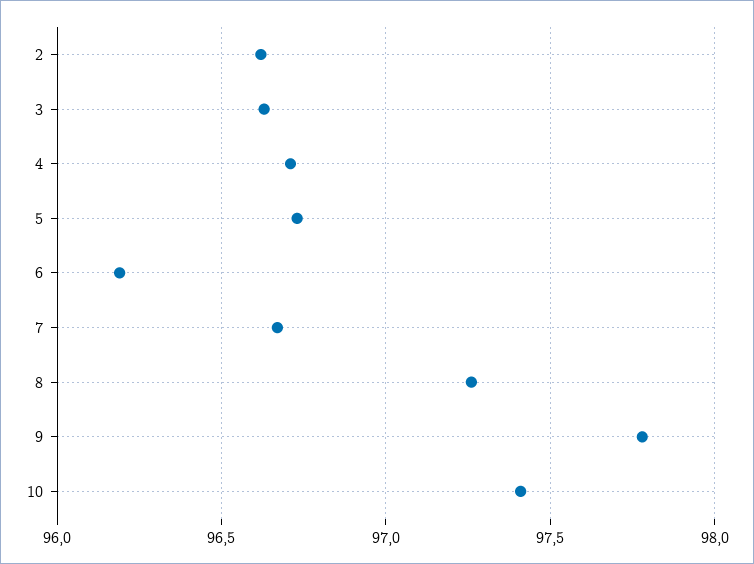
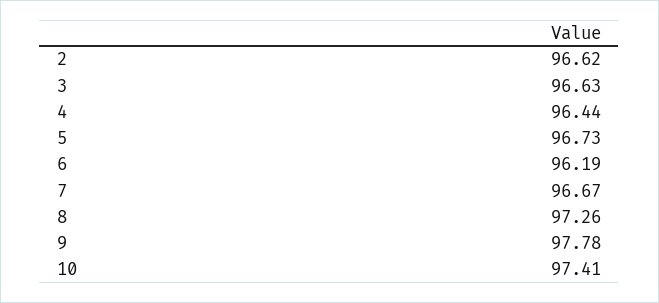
  {
    "2": 96.62,
    "3": 96.63,
-   "4": 96.7,
+   "4": 96.44,
    "5": 96.73,
    "6": 96.19,
    "7": 96.67,
    "8": 97.26,
    "9": 97.78,
    "10": 97.41
  }

